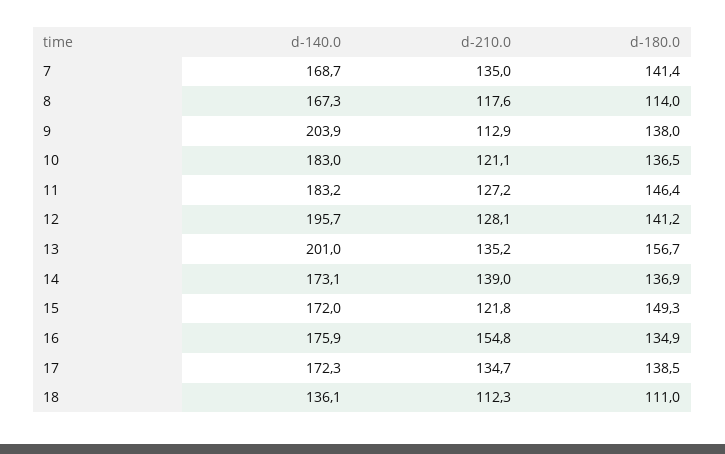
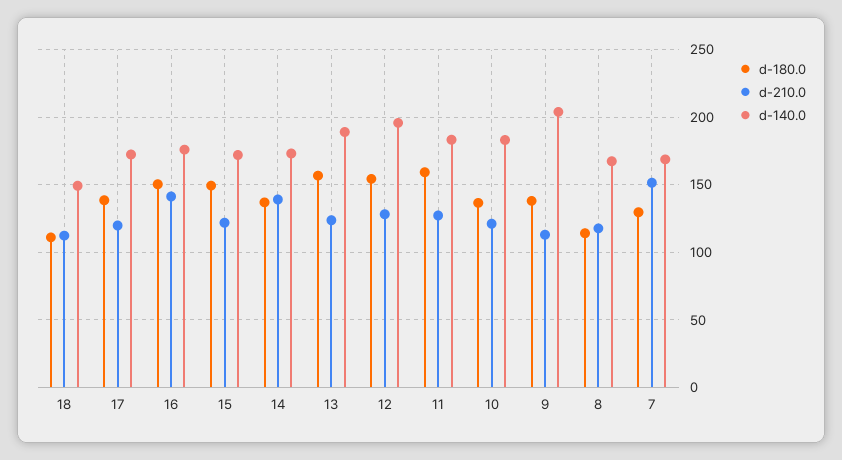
  {
    "d-140.0": {
      "7": 168.7,
      "8": 167.3,
      "9": 203.9,
      "10": 183,
      "11": 183.2,
      "12": 195.7,
-     "13": 201,
+     "13": 190,
      "14": 173.1,
      "15": 172,
      "16": 175.9,
      "17": 172.3,
-     "18": 136.1
+     "18": 150
    },
    "d-210.0": {
-     "7": 135,
+     "7": 150,
      "8": 117.6,
      "9": 112.9,
      "10": 121.1,
      "11": 127.2,
      "12": 128.1,
-     "13": 135.2,
+     "13": 125,
      "14": 139,
      "15": 121.8,
-     "16": 154.8,
+     "16": 140,
-     "17": 134.7,
+     "17": 120,
      "18": 112.3
    },
    "d-180.0": {
-     "7": 141.4,
+     "7": 130,
      "8": 114,
      "9": 138,
      "10": 136.5,
-     "11": 146.4,
+     "11": 160,
-     "12": 141.2,
+     "12": 155,
      "13": 156.7,
      "14": 136.9,
      "15": 149.3,
-     "16": 134.9,
+     "16": 150,
      "17": 138.5,
      "18": 111
    }
  }

